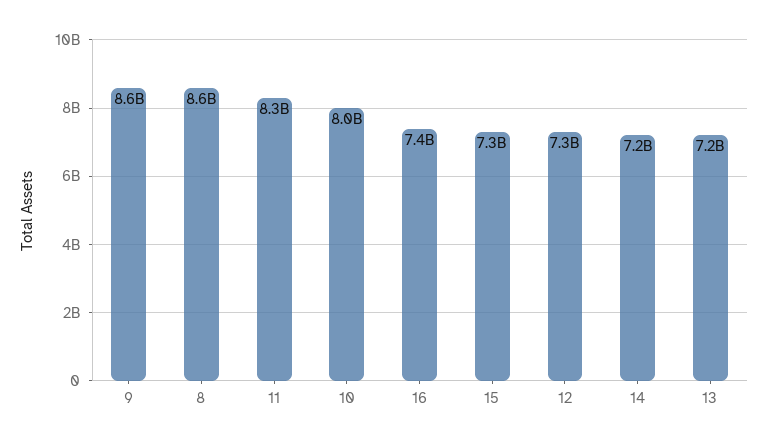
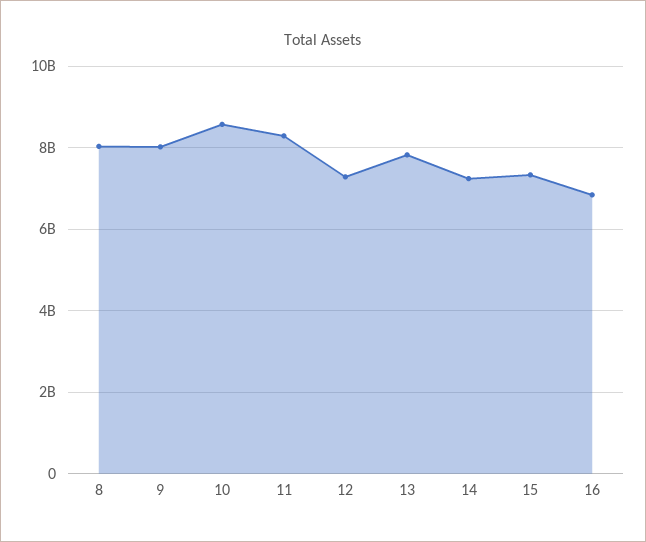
  {
-   "9": 8600000000,
+   "9": 8000000000,
-   "8": 8600000000,
+   "8": 8000000000,
    "11": 8300000000,
-   "10": 8000000000,
+   "10": 8600000000,
-   "16": 7400000000,
+   "16": 6800000000,
    "15": 7300000000,
    "12": 7300000000,
    "14": 7200000000,
-   "13": 7200000000
+   "13": 7800000000
  }

